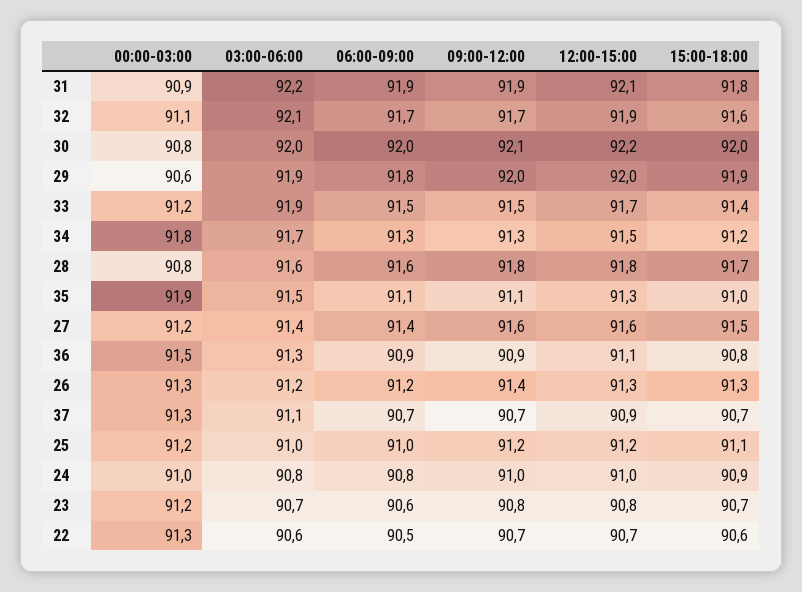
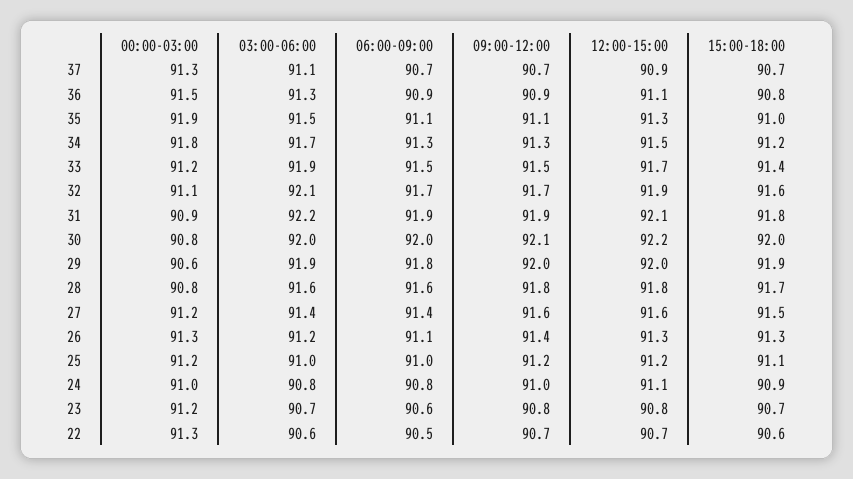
  {
    "00:00-03:00": {
      "31": 90.9,
      "32": 91.1,
      "30": 90.8,
      "29": 90.6,
      "33": 91.2,
      "34": 91.8,
      "28": 90.8,
      "35": 91.9,
      "27": 91.2,
      "36": 91.5,
      "26": 91.3,
      "37": 91.3,
      "25": 91.2,
      "24": 91,
      "23": 91.2,
      "22": 91.3
    },
    "03:00-06:00": {
      "31": 92.2,
      "32": 92.1,
      "30": 92,
      "29": 91.9,
      "33": 91.9,
      "34": 91.7,
      "28": 91.6,
      "35": 91.5,
      "27": 91.4,
      "36": 91.3,
      "26": 91.2,
      "37": 91.1,
      "25": 91,
      "24": 90.8,
      "23": 90.7,
      "22": 90.6
    },
    "06:00-09:00": {
      "31": 91.9,
      "32": 91.7,
      "30": 92,
      "29": 91.8,
      "33": 91.5,
      "34": 91.3,
      "28": 91.6,
      "35": 91.1,
      "27": 91.4,
      "36": 90.9,
-     "26": 91.2,
+     "26": 91.1,
      "37": 90.7,
      "25": 91,
      "24": 90.8,
      "23": 90.6,
      "22": 90.5
    },
    "09:00-12:00": {
      "31": 91.9,
      "32": 91.7,
      "30": 92.1,
      "29": 92,
      "33": 91.5,
      "34": 91.3,
      "28": 91.8,
      "35": 91.1,
      "27": 91.6,
      "36": 90.9,
      "26": 91.4,
      "37": 90.7,
      "25": 91.2,
      "24": 91,
      "23": 90.8,
      "22": 90.7
    },
    "12:00-15:00": {
      "31": 92.1,
      "32": 91.9,
      "30": 92.2,
      "29": 92,
      "33": 91.7,
      "34": 91.5,
      "28": 91.8,
      "35": 91.3,
      "27": 91.6,
      "36": 91.1,
      "26": 91.3,
      "37": 90.9,
      "25": 91.2,
-     "24": 91,
+     "24": 91.1,
      "23": 90.8,
      "22": 90.7
    },
    "15:00-18:00": {
      "31": 91.8,
      "32": 91.6,
      "30": 92,
      "29": 91.9,
      "33": 91.4,
      "34": 91.2,
      "28": 91.7,
      "35": 91,
      "27": 91.5,
      "36": 90.8,
      "26": 91.3,
      "37": 90.7,
      "25": 91.1,
      "24": 90.9,
      "23": 90.7,
      "22": 90.6
    }
  }

